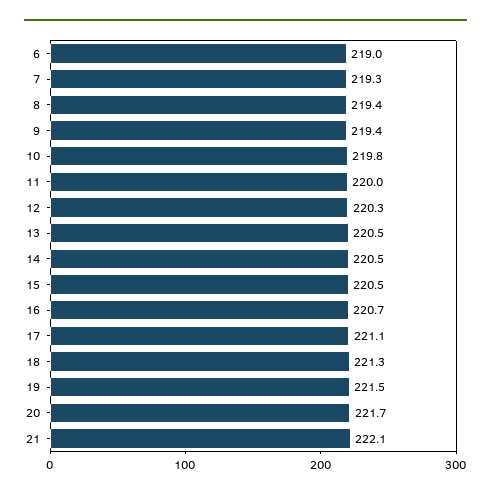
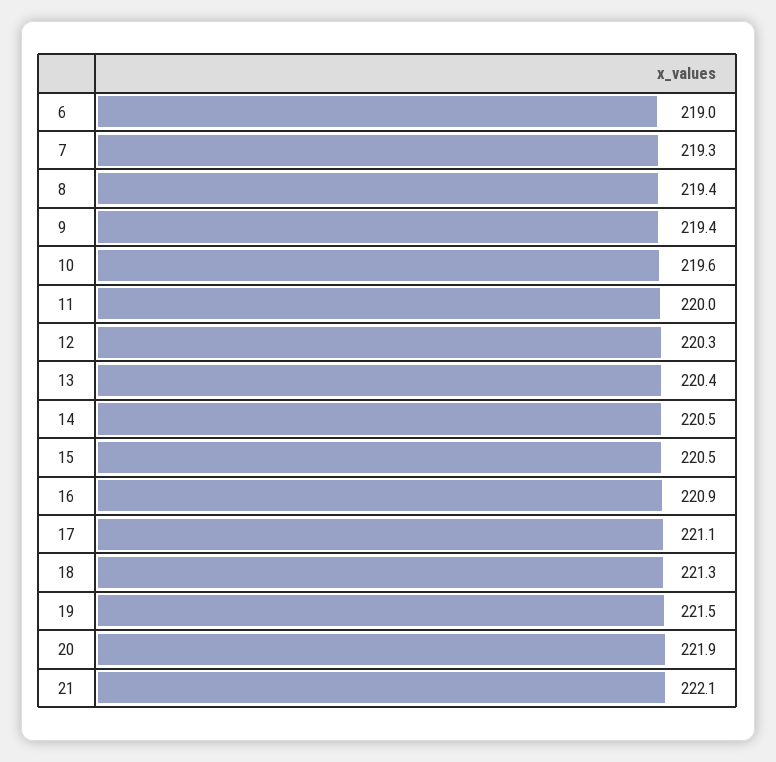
  {
    "6": 219,
    "7": 219.3,
    "8": 219.4,
    "9": 219.4,
-   "10": 219.8,
+   "10": 219.6,
    "11": 220,
    "12": 220.3,
-   "13": 220.5,
+   "13": 220.4,
    "14": 220.5,
    "15": 220.5,
-   "16": 220.7,
+   "16": 220.9,
    "17": 221.1,
    "18": 221.3,
    "19": 221.5,
-   "20": 221.7,
+   "20": 221.9,
    "21": 222.1
  }

